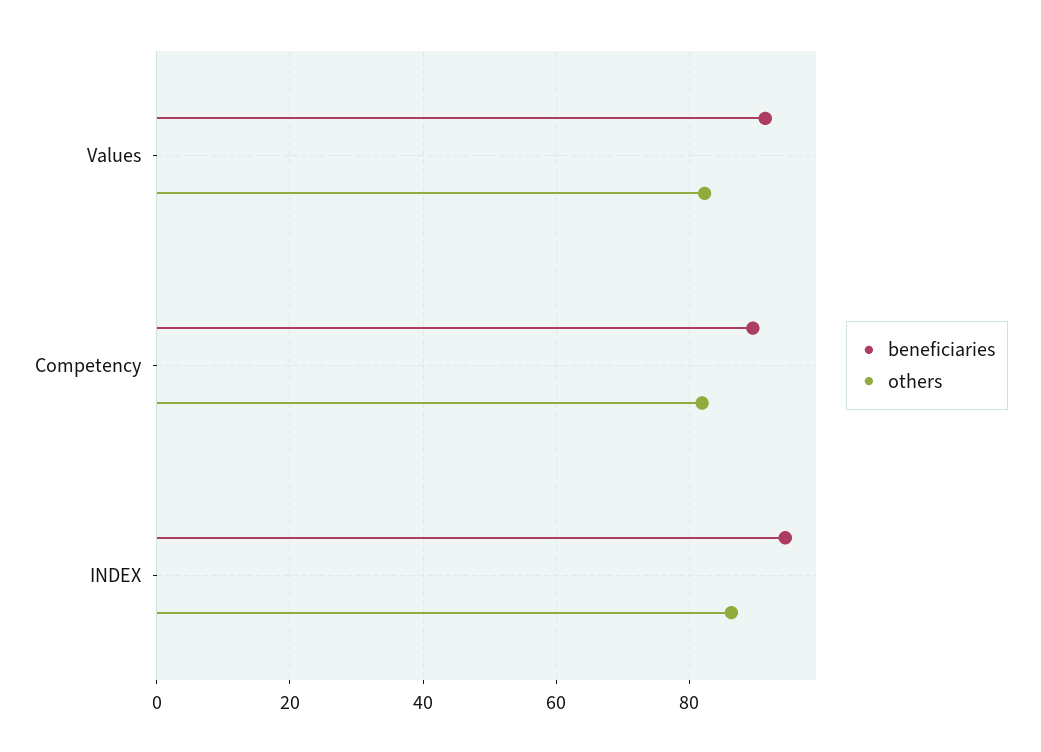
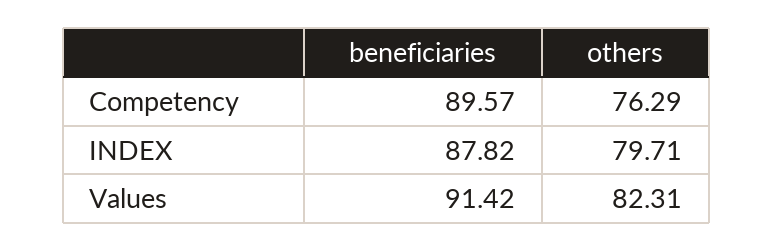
  {
    "beneficiaries": {
      "Values": 91.42,
      "Competency": 89.57,
-     "INDEX": 94
+     "INDEX": 87.82
    },
    "others": {
      "Values": 82.31,
-     "Competency": 82,
+     "Competency": 76.29,
-     "INDEX": 86
+     "INDEX": 79.71
    }
  }

